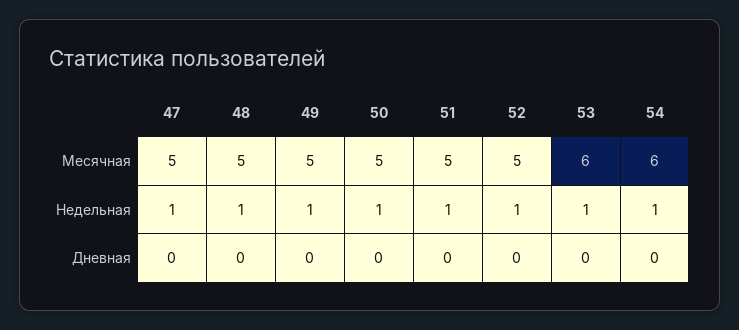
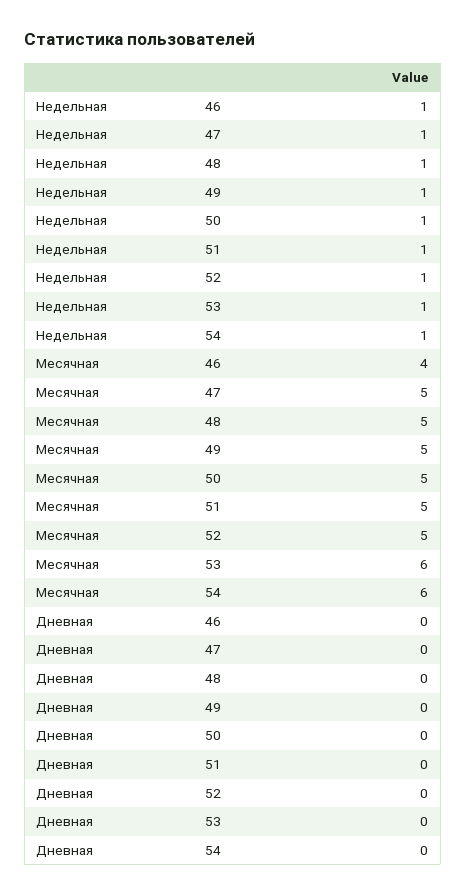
  {
    "47": {
      "Месячная": 5,
      "Недельная": 1,
      "Дневная": 0
    },
    "48": {
      "Месячная": 5,
      "Недельная": 1,
      "Дневная": 0
    },
    "49": {
      "Месячная": 5,
      "Недельная": 1,
      "Дневная": 0
    },
    "50": {
      "Месячная": 5,
      "Недельная": 1,
      "Дневная": 0
    },
    "51": {
      "Месячная": 5,
      "Недельная": 1,
      "Дневная": 0
    },
    "52": {
      "Месячная": 5,
      "Недельная": 1,
      "Дневная": 0
    },
    "53": {
      "Месячная": 6,
      "Недельная": 1,
      "Дневная": 0
    },
    "54": {
      "Месячная": 6,
      "Недельная": 1,
      "Дневная": 0
-   }
+   },
+   "46": {
+     "Недельная": 1,
+     "Месячная": 4,
+     "Дневная": 0
+   }
  }

